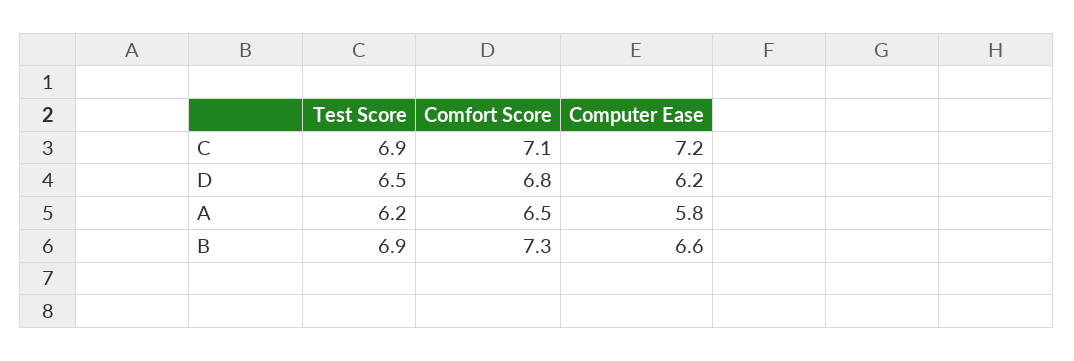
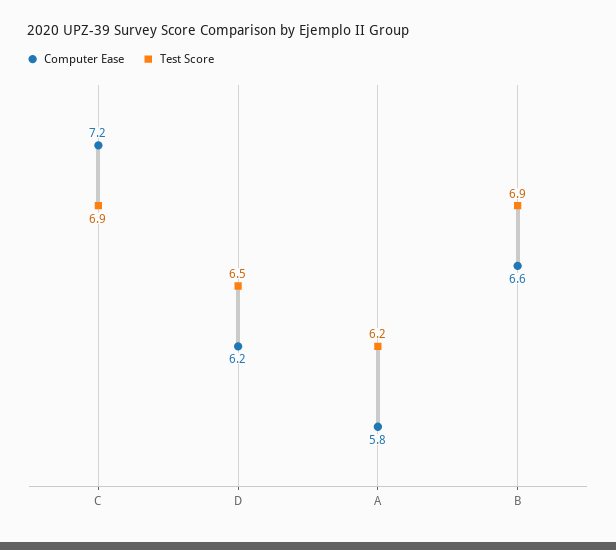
  {
    "Test Score": {
      "C": 6.9,
      "D": 6.5,
      "A": 6.2,
      "B": 6.9
    },
-   "Comfort Score": {
-     "C": 7.1,
-     "D": 6.8,
-     "A": 6.5,
-     "B": 7.3
-   },
    "Computer Ease": {
      "C": 7.2,
      "D": 6.2,
      "A": 5.8,
      "B": 6.6
    }
  }

